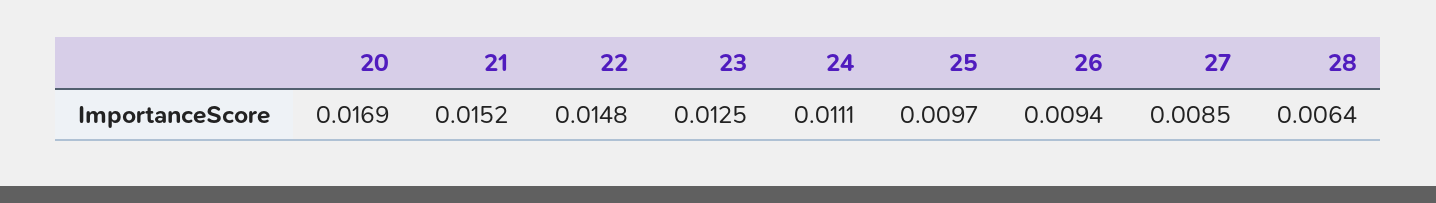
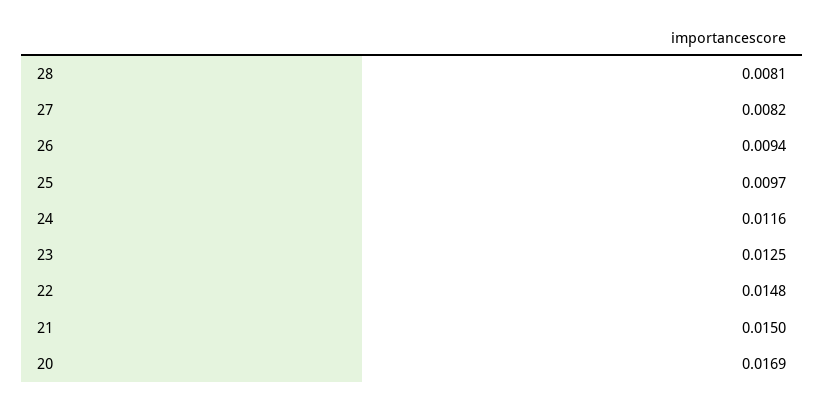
  {
    "20": 0.0169,
-   "21": 0.0152,
+   "21": 0.015,
    "22": 0.0148,
    "23": 0.0125,
-   "24": 0.0111,
+   "24": 0.0116,
    "25": 0.0097,
    "26": 0.0094,
-   "27": 0.0085,
+   "27": 0.0082,
-   "28": 0.0064
+   "28": 0.0081
  }

